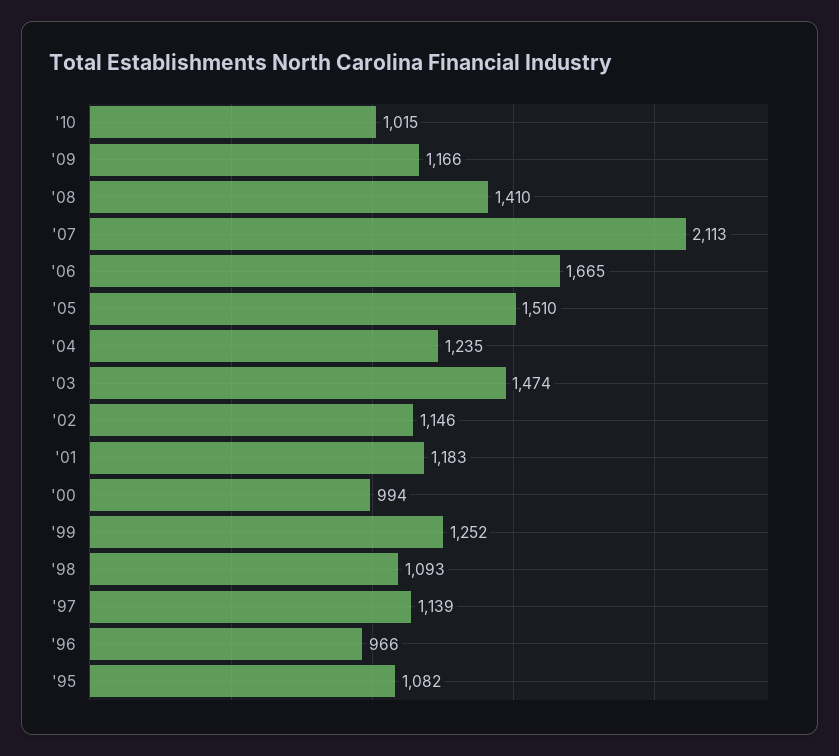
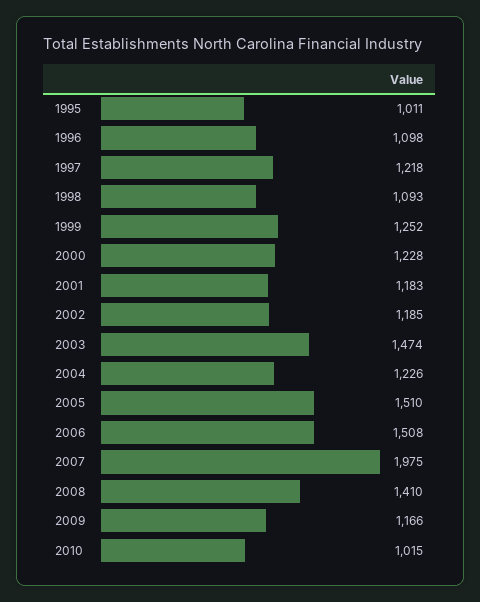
  {
    "'10": 1015,
    "'09": 1166,
    "'08": 1410,
-   "'07": 2113,
+   "'07": 1975,
-   "'06": 1665,
+   "'06": 1508,
    "'05": 1510,
-   "'04": 1235,
+   "'04": 1226,
    "'03": 1474,
-   "'02": 1146,
+   "'02": 1185,
    "'01": 1183,
-   "'00": 994,
+   "'00": 1228,
    "'99": 1252,
    "'98": 1093,
-   "'97": 1139,
+   "'97": 1218,
-   "'96": 966,
+   "'96": 1098,
-   "'95": 1082
+   "'95": 1011
  }

